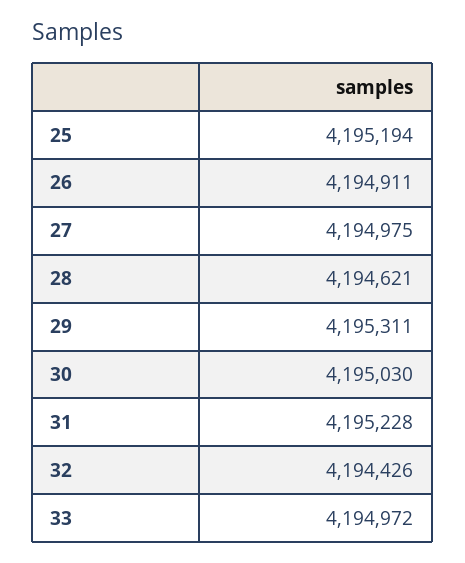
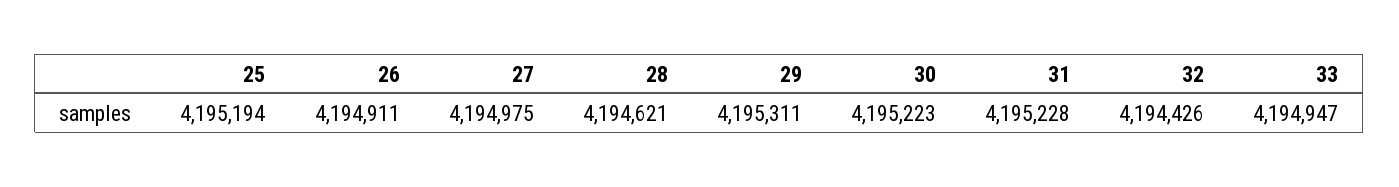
  {
    "25": 4195194,
    "26": 4194911,
    "27": 4194975,
    "28": 4194621,
    "29": 4195311,
-   "30": 4195030,
+   "30": 4195223,
    "31": 4195228,
    "32": 4194426,
-   "33": 4194972
+   "33": 4194947
  }

